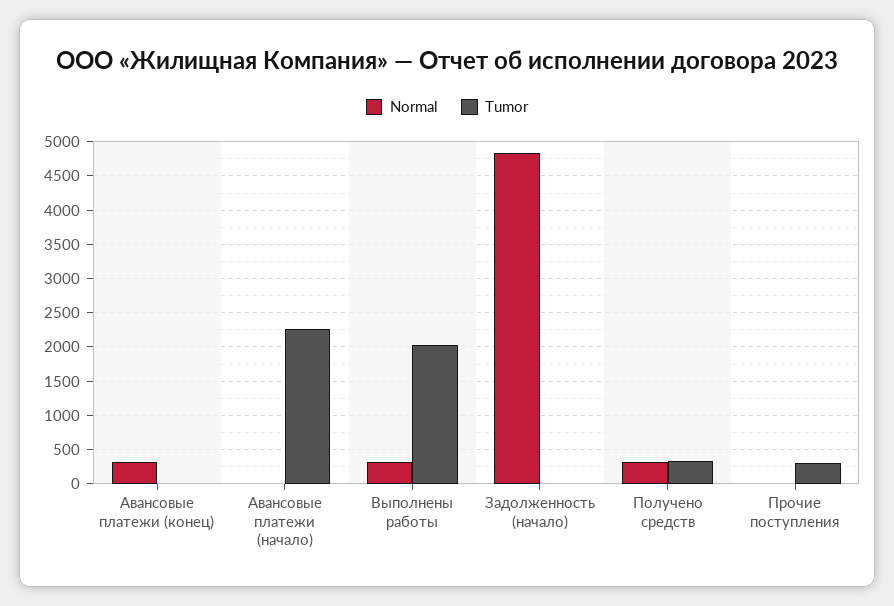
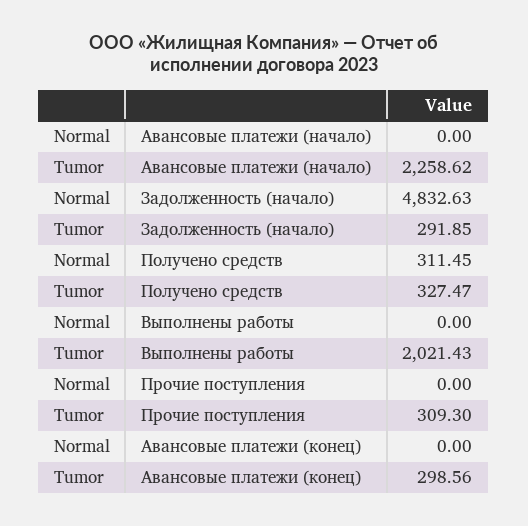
  {
    "Normal": {
-     "Авансовые платежи (конец)": 300,
+     "Авансовые платежи (конец)": 0,
      "Авансовые платежи (начало)": 0,
-     "Выполнены работы": 300,
+     "Выполнены работы": 0,
      "Задолженность (начало)": 4832.63,
      "Получено средств": 311.45,
      "Прочие поступления": 0
    },
    "Tumor": {
-     "Авансовые платежи (конец)": 0,
+     "Авансовые платежи (конец)": 298.56,
      "Авансовые платежи (начало)": 2258.62,
      "Выполнены работы": 2021.43,
-     "Задолженность (начало)": 0,
+     "Задолженность (начало)": 291.85,
      "Получено средств": 327.47,
      "Прочие поступления": 309.3
    }
  }

